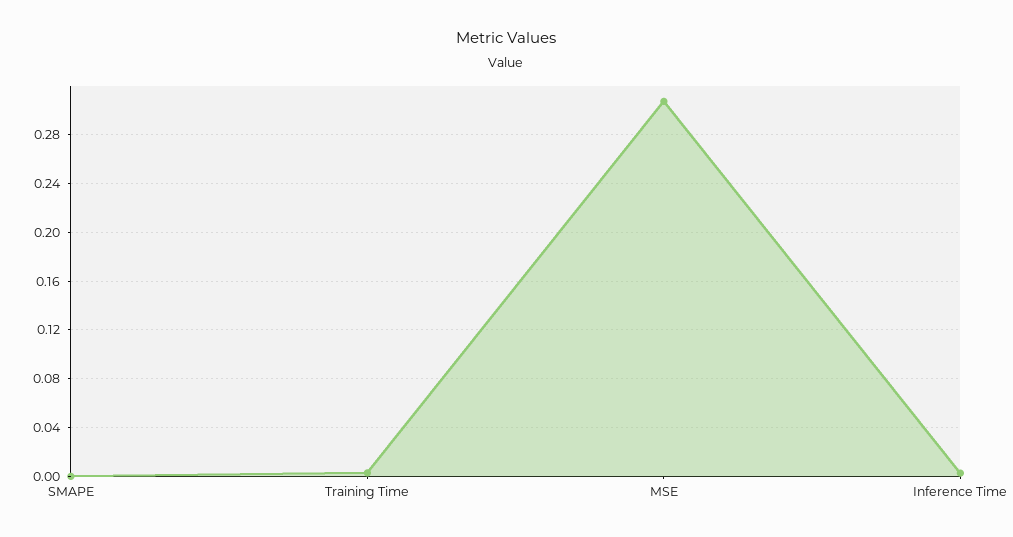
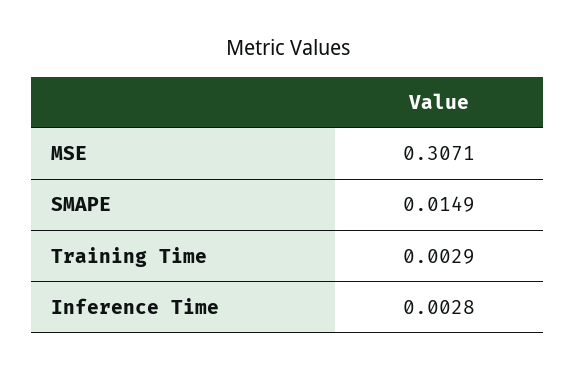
  {
-   "SMAPE": 0,
+   "SMAPE": 0.0149,
    "Training Time": 0.0029,
    "MSE": 0.3071,
    "Inference Time": 0.0028
  }

